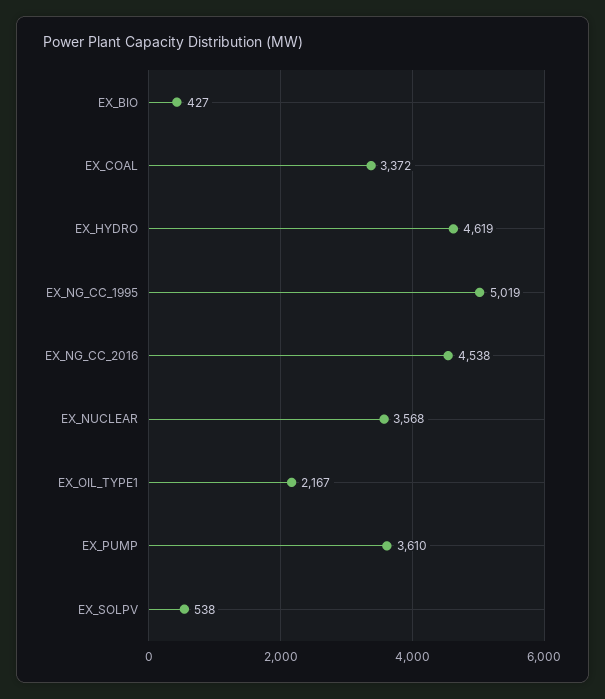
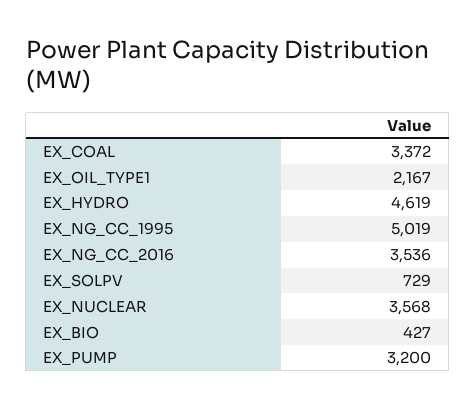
  {
    "EX_BIO": 427,
    "EX_COAL": 3372,
    "EX_HYDRO": 4619,
    "EX_NG_CC_1995": 5019,
-   "EX_NG_CC_2016": 4538,
+   "EX_NG_CC_2016": 3536,
    "EX_NUCLEAR": 3568,
    "EX_OIL_TYPE1": 2167,
-   "EX_PUMP": 3610,
+   "EX_PUMP": 3200,
-   "EX_SOLPV": 538
+   "EX_SOLPV": 729
  }

